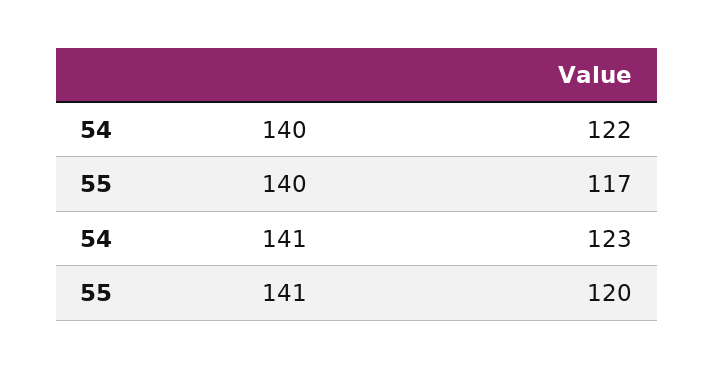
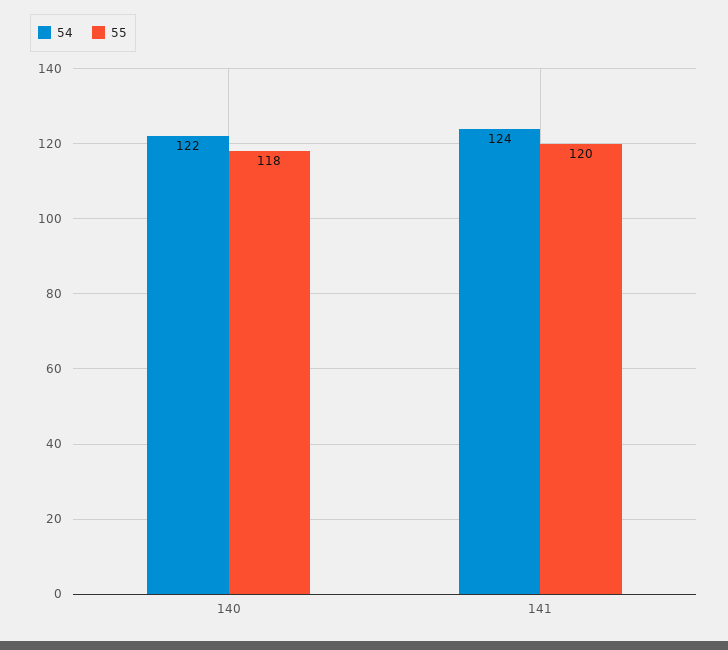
  {
    "54": {
      "140": 122,
-     "141": 123
+     "141": 124
    },
    "55": {
-     "140": 117,
+     "140": 118,
      "141": 120
    }
  }

